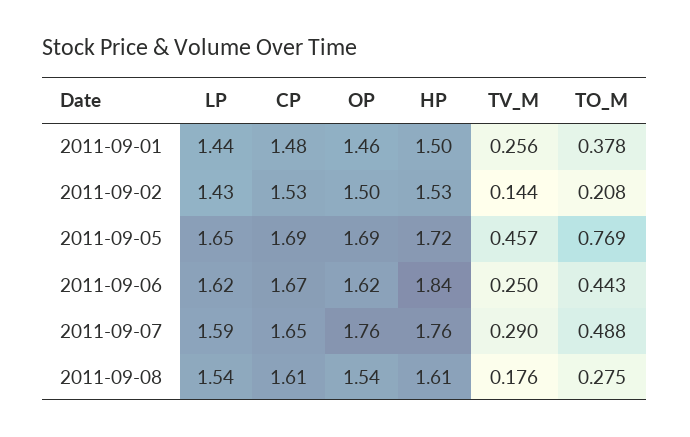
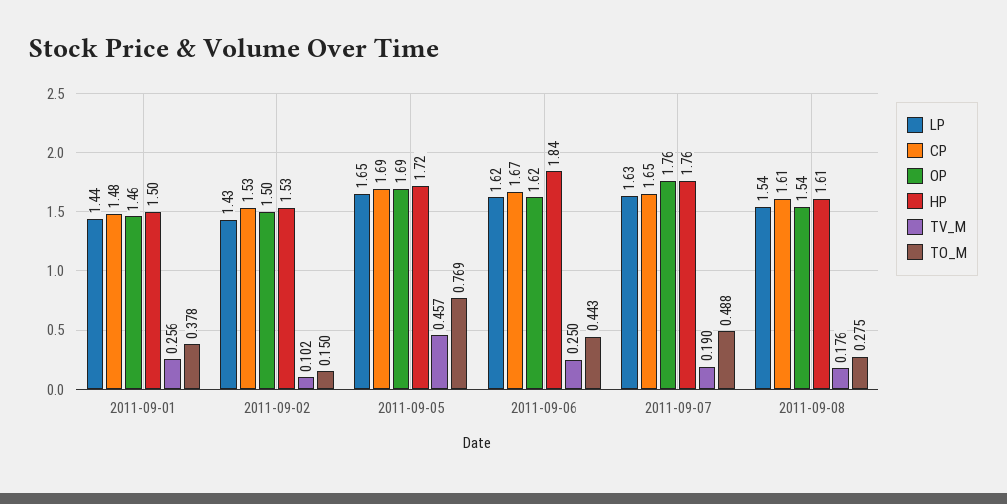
  {
    "LP": {
      "2011-09-01": 1.44,
      "2011-09-02": 1.43,
      "2011-09-05": 1.65,
      "2011-09-06": 1.62,
-     "2011-09-07": 1.59,
+     "2011-09-07": 1.63,
      "2011-09-08": 1.54
    },
    "CP": {
      "2011-09-01": 1.48,
      "2011-09-02": 1.53,
      "2011-09-05": 1.69,
      "2011-09-06": 1.67,
      "2011-09-07": 1.65,
      "2011-09-08": 1.61
    },
    "OP": {
      "2011-09-01": 1.46,
      "2011-09-02": 1.5,
      "2011-09-05": 1.69,
      "2011-09-06": 1.62,
      "2011-09-07": 1.76,
      "2011-09-08": 1.54
    },
    "HP": {
      "2011-09-01": 1.5,
      "2011-09-02": 1.53,
      "2011-09-05": 1.72,
      "2011-09-06": 1.84,
      "2011-09-07": 1.76,
      "2011-09-08": 1.61
    },
    "TV_M": {
      "2011-09-01": 0.256,
-     "2011-09-02": 0.144,
+     "2011-09-02": 0.102,
      "2011-09-05": 0.457,
      "2011-09-06": 0.25,
-     "2011-09-07": 0.29,
+     "2011-09-07": 0.19,
      "2011-09-08": 0.176
    },
    "TO_M": {
      "2011-09-01": 0.378,
-     "2011-09-02": 0.208,
+     "2011-09-02": 0.15,
      "2011-09-05": 0.769,
      "2011-09-06": 0.443,
      "2011-09-07": 0.488,
      "2011-09-08": 0.275
    }
  }

